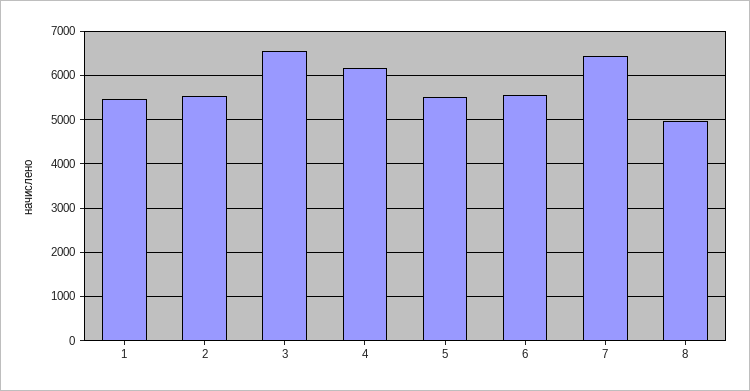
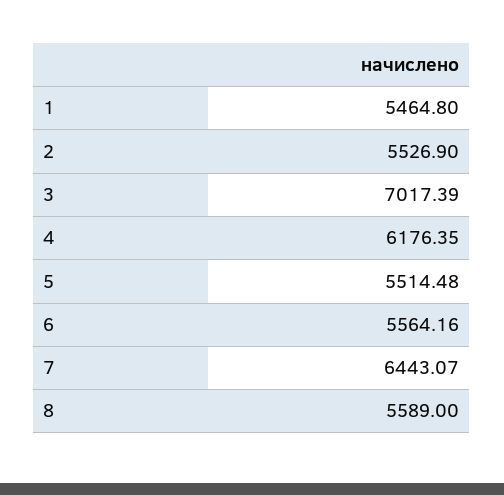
  {
    "1": 5464.8,
    "2": 5526.9,
-   "3": 6600,
+   "3": 7017.39,
    "4": 6176.35,
    "5": 5514.48,
    "6": 5564.16,
    "7": 6443.07,
-   "8": 5000
+   "8": 5589
  }

